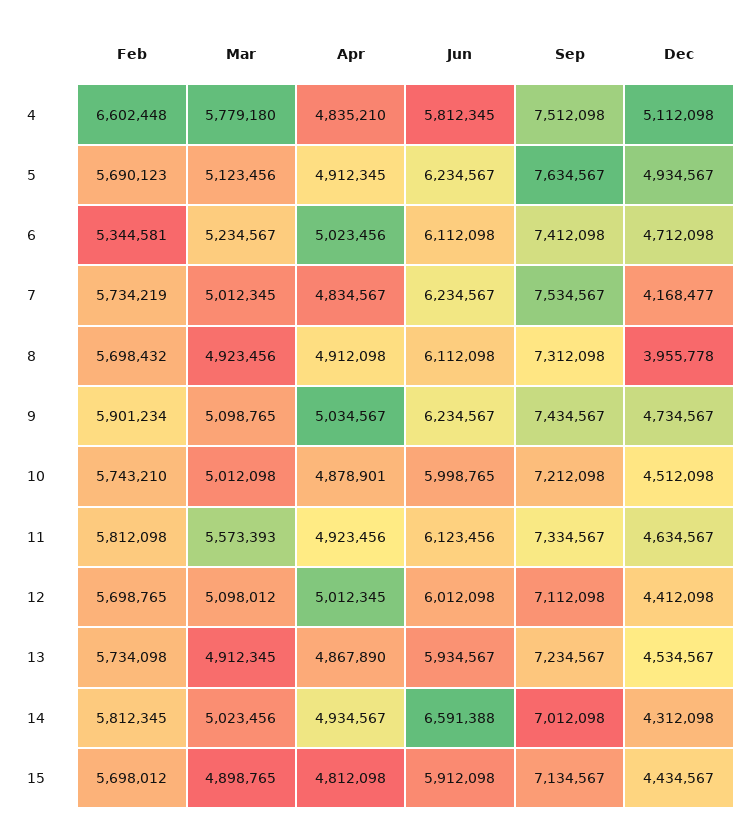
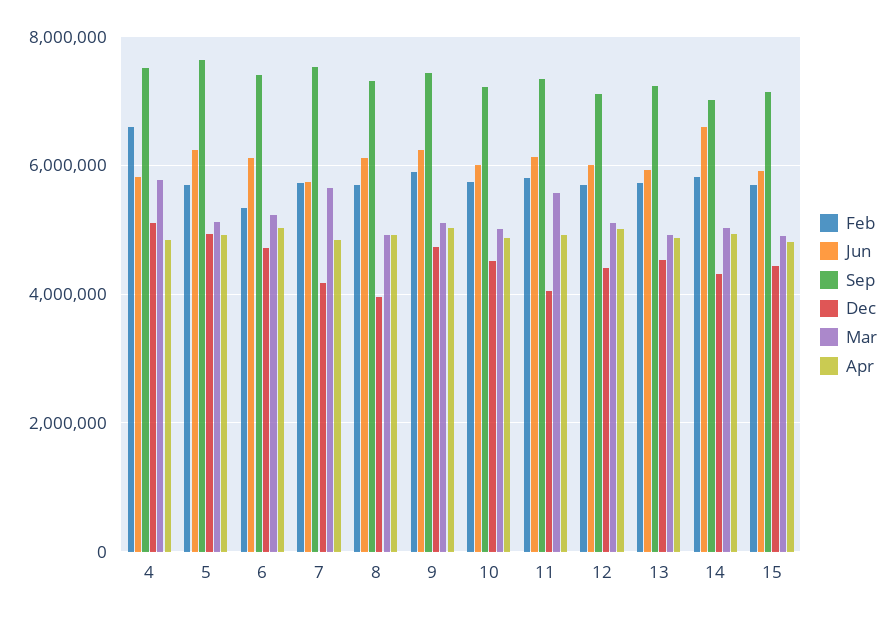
  {
    "Feb": {
      "4": 6602448,
      "5": 5690123,
      "6": 5344581,
      "7": 5734219,
      "8": 5698432,
      "9": 5901234,
      "10": 5743210,
      "11": 5812098,
      "12": 5698765,
      "13": 5734098,
      "14": 5812345,
      "15": 5698012
    },
    "Mar": {
      "4": 5779180,
      "5": 5123456,
      "6": 5234567,
-     "7": 5012345,
+     "7": 5600000,
      "8": 4923456,
      "9": 5098765,
      "10": 5012098,
      "11": 5573393,
      "12": 5098012,
      "13": 4912345,
      "14": 5023456,
      "15": 4898765
    },
    "Apr": {
      "4": 4835210,
      "5": 4912345,
      "6": 5023456,
      "7": 4834567,
      "8": 4912098,
      "9": 5034567,
      "10": 4878901,
      "11": 4923456,
      "12": 5012345,
      "13": 4867890,
      "14": 4934567,
      "15": 4812098
    },
    "Jun": {
      "4": 5812345,
      "5": 6234567,
      "6": 6112098,
-     "7": 6234567,
+     "7": 5800000,
      "8": 6112098,
      "9": 6234567,
      "10": 5998765,
      "11": 6123456,
      "12": 6012098,
      "13": 5934567,
      "14": 6591388,
      "15": 5912098
    },
    "Sep": {
      "4": 7512098,
      "5": 7634567,
      "6": 7412098,
      "7": 7534567,
      "8": 7312098,
      "9": 7434567,
      "10": 7212098,
      "11": 7334567,
      "12": 7112098,
      "13": 7234567,
      "14": 7012098,
      "15": 7134567
    },
    "Dec": {
      "4": 5112098,
      "5": 4934567,
      "6": 4712098,
      "7": 4168477,
      "8": 3955778,
      "9": 4734567,
      "10": 4512098,
-     "11": 4634567,
+     "11": 4000000,
      "12": 4412098,
      "13": 4534567,
      "14": 4312098,
      "15": 4434567
    }
  }

